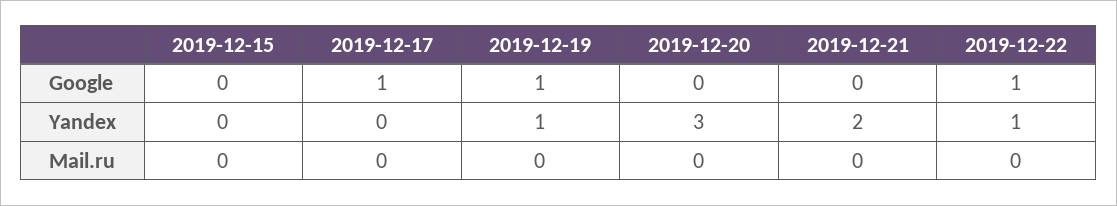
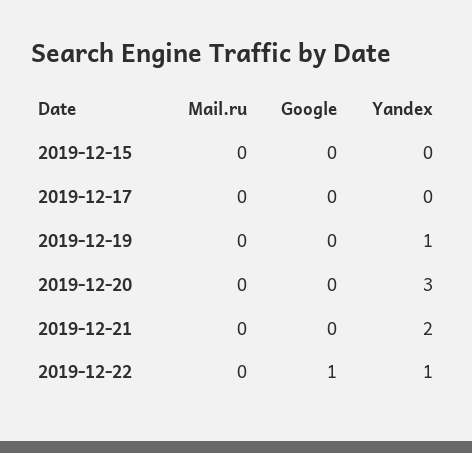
  {
    "2019-12-15": {
      "Google": 0,
      "Yandex": 0,
      "Mail.ru": 0
    },
    "2019-12-17": {
-     "Google": 1,
+     "Google": 0,
      "Yandex": 0,
      "Mail.ru": 0
    },
    "2019-12-19": {
-     "Google": 1,
+     "Google": 0,
      "Yandex": 1,
      "Mail.ru": 0
    },
    "2019-12-20": {
      "Google": 0,
      "Yandex": 3,
      "Mail.ru": 0
    },
    "2019-12-21": {
      "Google": 0,
      "Yandex": 2,
      "Mail.ru": 0
    },
    "2019-12-22": {
      "Google": 1,
      "Yandex": 1,
      "Mail.ru": 0
    }
  }

